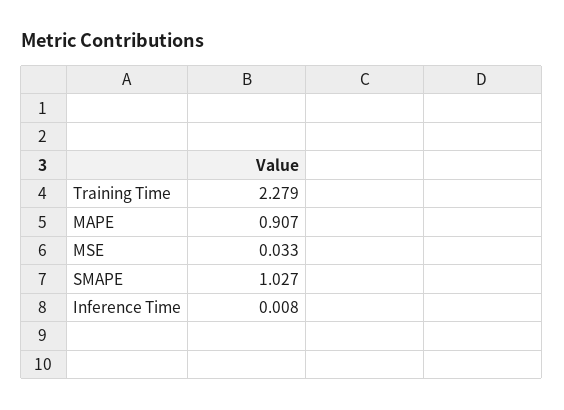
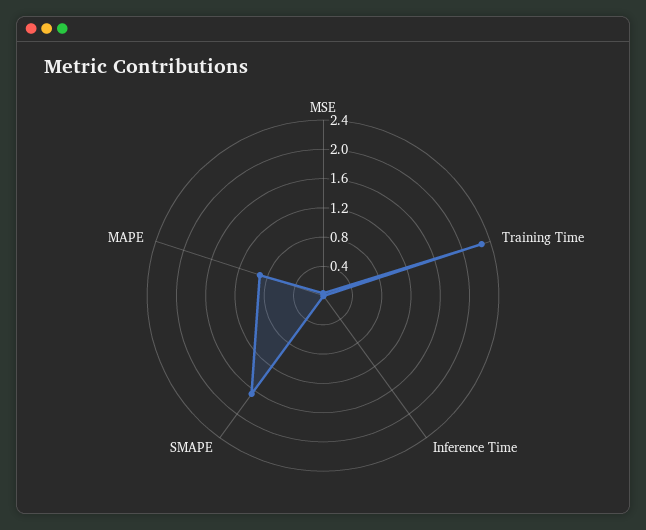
  {
    "Training Time": 2.279,
    "MAPE": 0.907,
    "MSE": 0.033,
-   "SMAPE": 1.027,
+   "SMAPE": 1.6,
    "Inference Time": 0.008
  }

